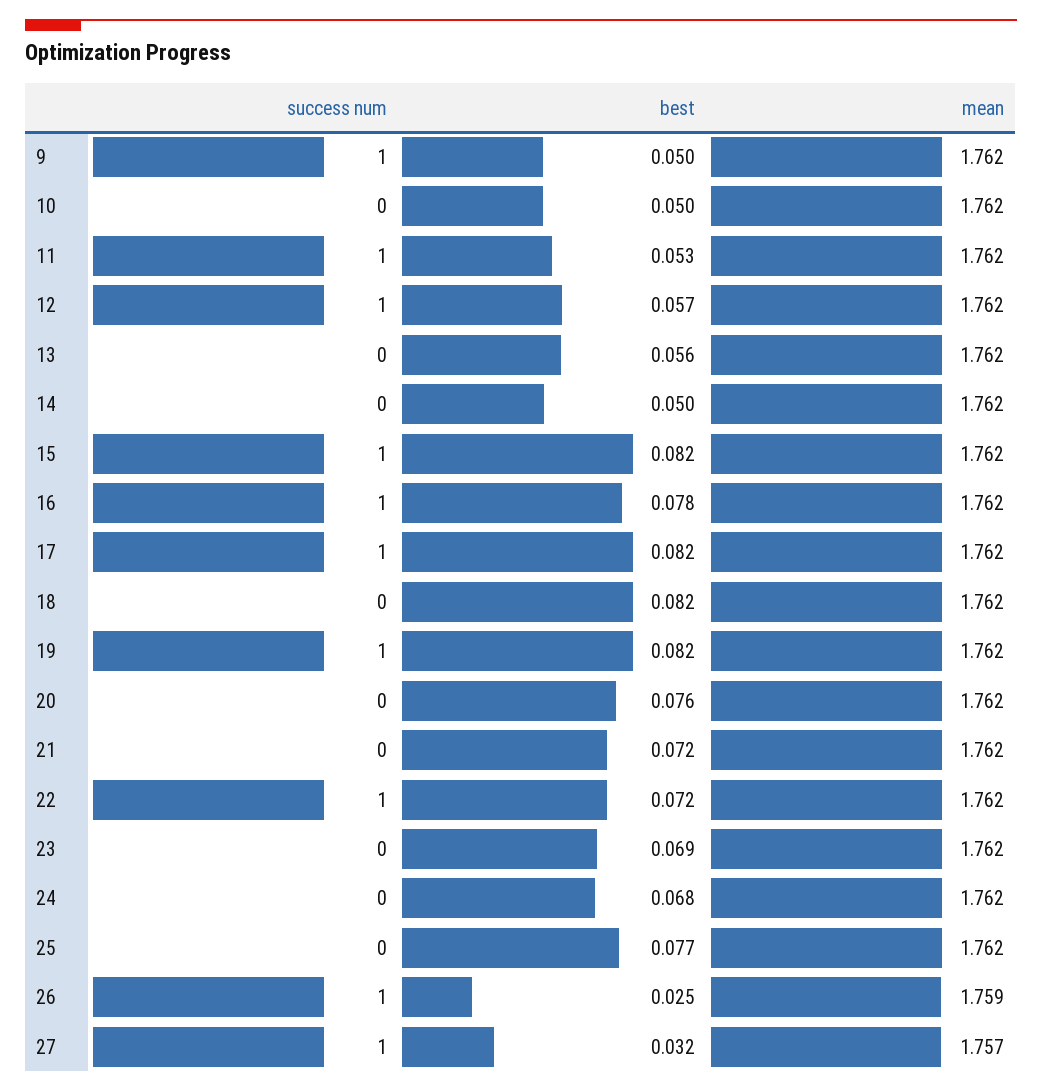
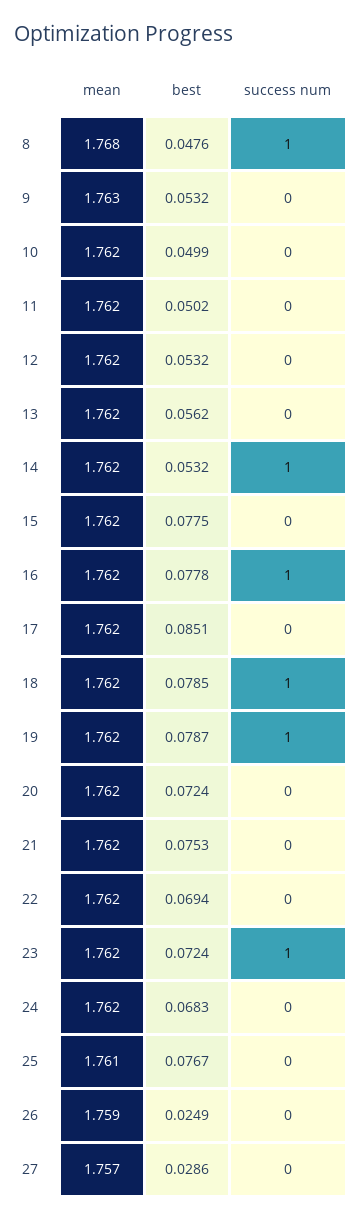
  {
    "success num": {
-     "9": 1,
+     "9": 0,
      "10": 0,
-     "11": 1,
+     "11": 0,
-     "12": 1,
+     "12": 0,
      "13": 0,
-     "14": 0,
+     "14": 1,
-     "15": 1,
+     "15": 0,
      "16": 1,
-     "17": 1,
+     "17": 0,
-     "18": 0,
+     "18": 1,
      "19": 1,
      "20": 0,
      "21": 0,
-     "22": 1,
+     "22": 0,
-     "23": 0,
+     "23": 1,
      "24": 0,
      "25": 0,
-     "26": 1,
+     "26": 0,
-     "27": 1
+     "27": 0,
+     "8": 1
    },
    "best": {
-     "9": 0.05,
+     "9": 0.0532,
      "10": 0.0499,
-     "11": 0.053,
+     "11": 0.0502,
-     "12": 0.057,
+     "12": 0.0532,
      "13": 0.0562,
-     "14": 0.05,
+     "14": 0.0532,
-     "15": 0.082,
+     "15": 0.0775,
      "16": 0.0778,
-     "17": 0.082,
+     "17": 0.0851,
-     "18": 0.082,
+     "18": 0.0785,
-     "19": 0.082,
+     "19": 0.0787,
-     "20": 0.076,
+     "20": 0.0724,
-     "21": 0.072,
+     "21": 0.0753,
-     "22": 0.072,
+     "22": 0.0694,
-     "23": 0.069,
+     "23": 0.0724,
      "24": 0.0683,
      "25": 0.0767,
      "26": 0.0249,
-     "27": 0.032
+     "27": 0.0286,
+     "8": 0.0476
    },
    "mean": {
-     "9": 1.762,
+     "9": 1.763,
      "10": 1.762,
      "11": 1.762,
      "12": 1.762,
      "13": 1.762,
      "14": 1.762,
      "15": 1.762,
      "16": 1.762,
      "17": 1.762,
      "18": 1.762,
      "19": 1.762,
      "20": 1.762,
      "21": 1.762,
      "22": 1.762,
      "23": 1.762,
      "24": 1.762,
-     "25": 1.762,
+     "25": 1.761,
      "26": 1.759,
-     "27": 1.757
+     "27": 1.757,
+     "8": 1.768
    }
  }

